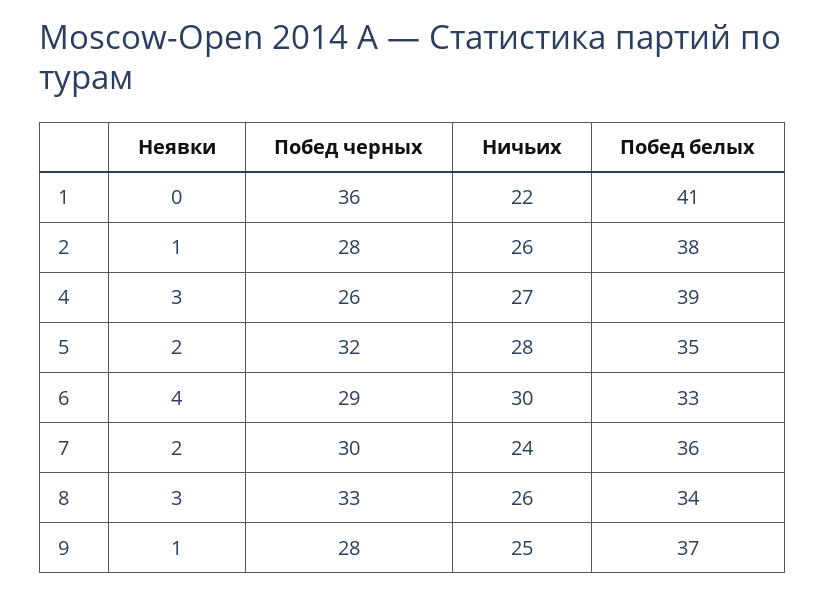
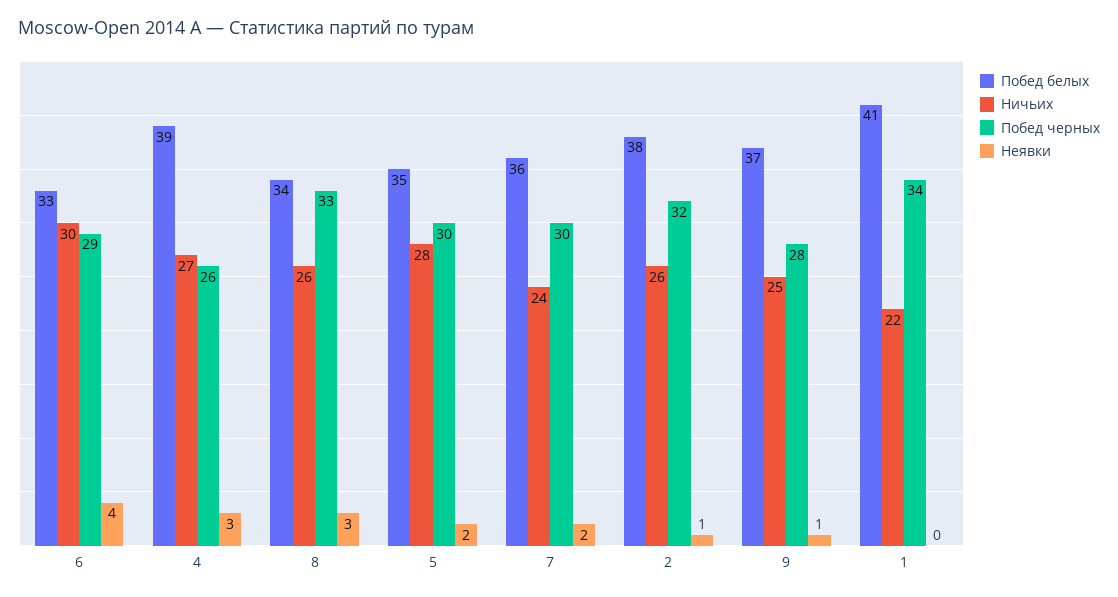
  {
    "Неявки": {
      "1": 0,
      "2": 1,
      "4": 3,
      "5": 2,
      "6": 4,
      "7": 2,
      "8": 3,
      "9": 1
    },
    "Побед черных": {
-     "1": 36,
+     "1": 34,
-     "2": 28,
+     "2": 32,
      "4": 26,
-     "5": 32,
+     "5": 30,
      "6": 29,
      "7": 30,
      "8": 33,
      "9": 28
    },
    "Ничьих": {
      "1": 22,
      "2": 26,
      "4": 27,
      "5": 28,
      "6": 30,
      "7": 24,
      "8": 26,
      "9": 25
    },
    "Побед белых": {
      "1": 41,
      "2": 38,
      "4": 39,
      "5": 35,
      "6": 33,
      "7": 36,
      "8": 34,
      "9": 37
    }
  }

